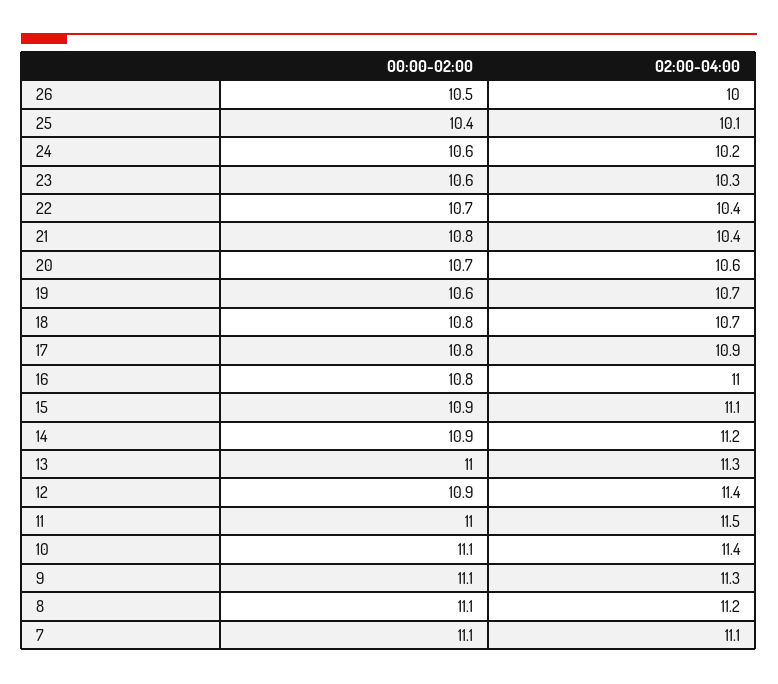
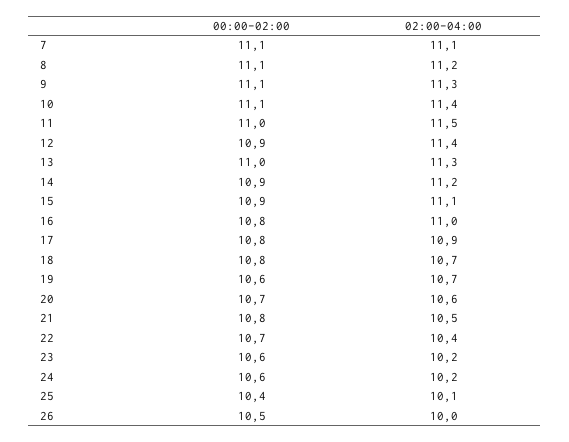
  {
    "00:00-02:00": {
      "26": 10.5,
      "25": 10.4,
      "24": 10.6,
      "23": 10.6,
      "22": 10.7,
      "21": 10.8,
      "20": 10.7,
      "19": 10.6,
      "18": 10.8,
      "17": 10.8,
      "16": 10.8,
      "15": 10.9,
      "14": 10.9,
      "13": 11,
      "12": 10.9,
      "11": 11,
      "10": 11.1,
      "9": 11.1,
      "8": 11.1,
      "7": 11.1
    },
    "02:00-04:00": {
      "26": 10,
      "25": 10.1,
      "24": 10.2,
-     "23": 10.3,
+     "23": 10.2,
      "22": 10.4,
-     "21": 10.4,
+     "21": 10.5,
      "20": 10.6,
      "19": 10.7,
      "18": 10.7,
      "17": 10.9,
      "16": 11,
      "15": 11.1,
      "14": 11.2,
      "13": 11.3,
      "12": 11.4,
      "11": 11.5,
      "10": 11.4,
      "9": 11.3,
      "8": 11.2,
      "7": 11.1
    }
  }

